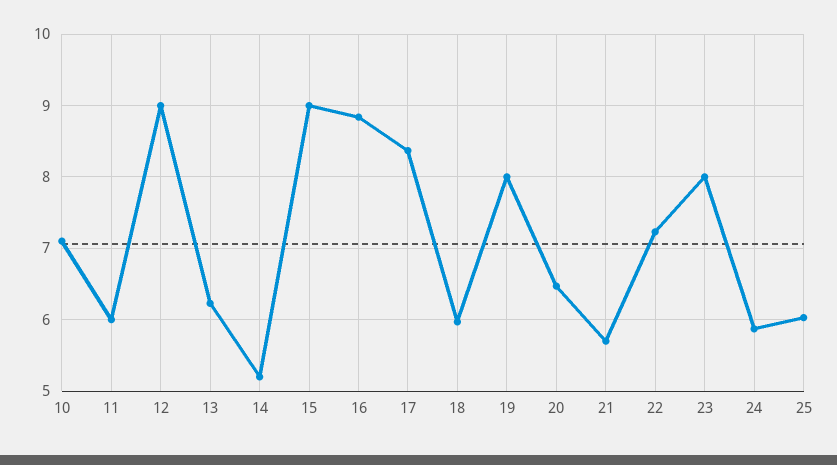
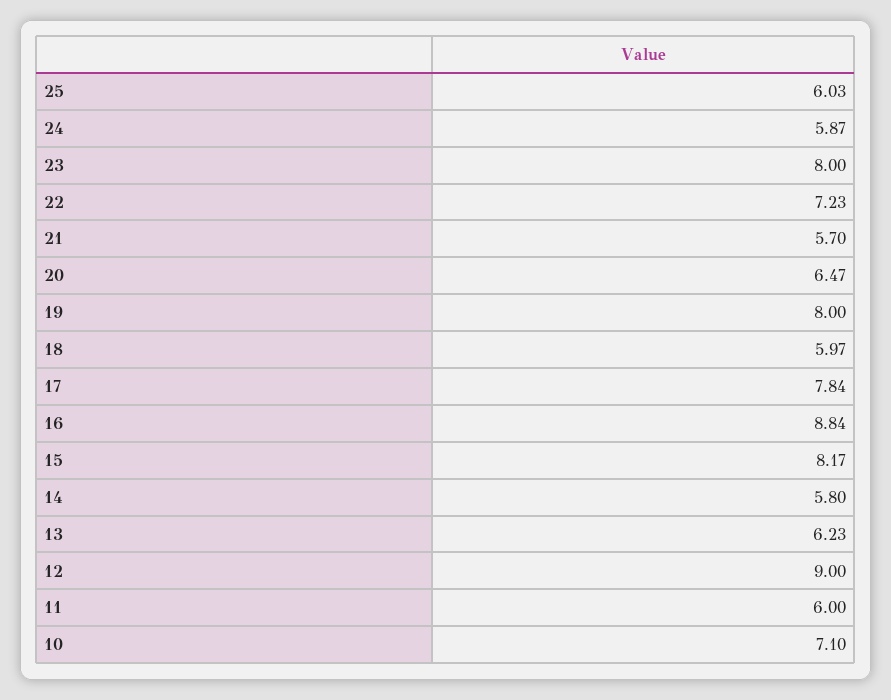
  {
    "10": 7.1,
    "11": 6,
    "12": 9,
    "13": 6.23,
-   "14": 5.2,
+   "14": 5.8,
-   "15": 9,
+   "15": 8.17,
    "16": 8.84,
-   "17": 8.4,
+   "17": 7.84,
    "18": 5.97,
    "19": 8,
    "20": 6.47,
    "21": 5.7,
    "22": 7.23,
    "23": 8,
    "24": 5.87,
    "25": 6.03
  }

